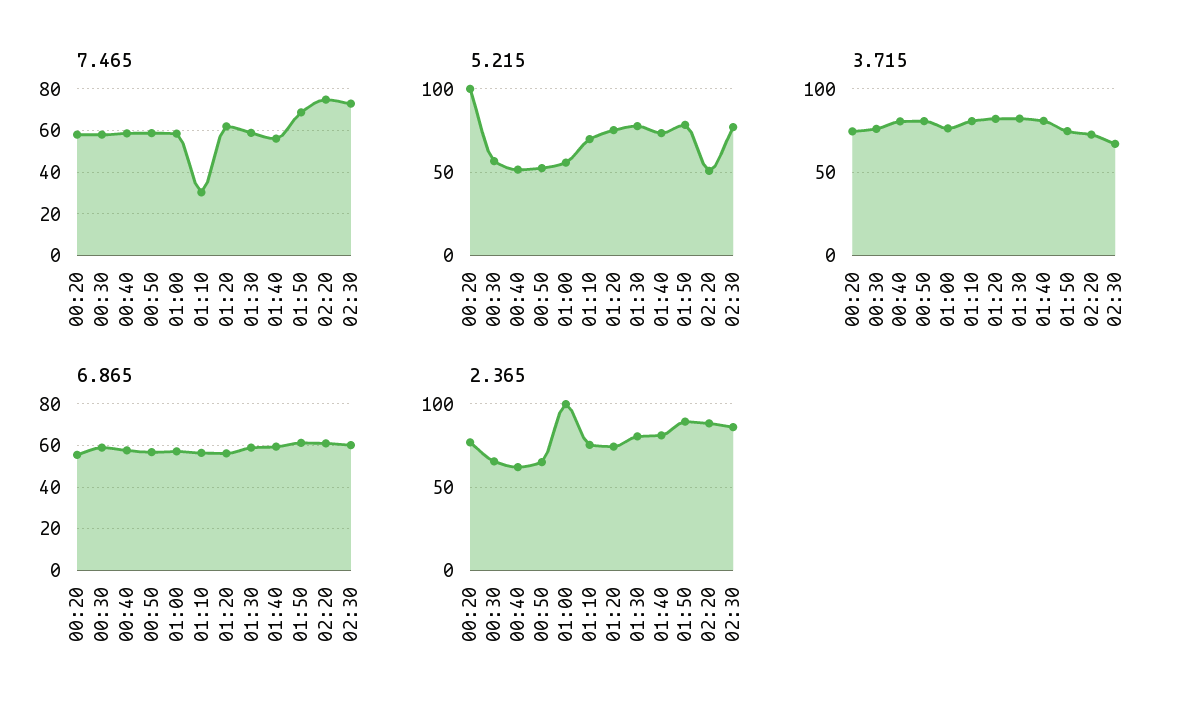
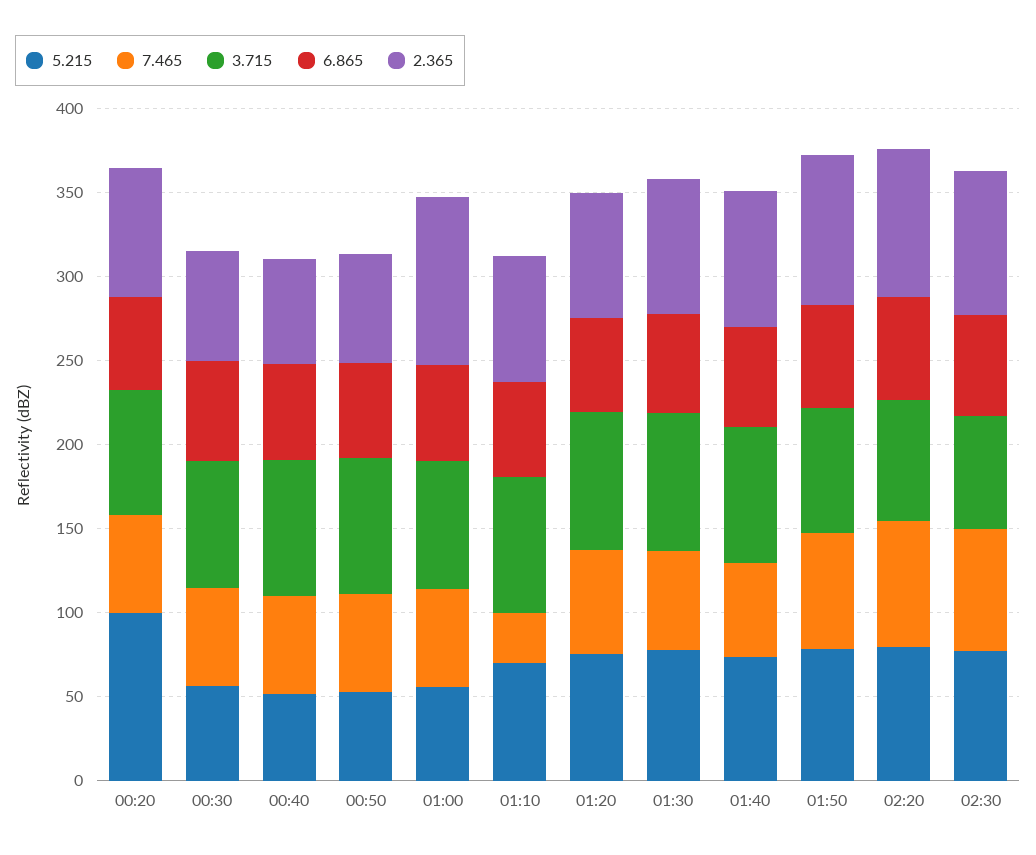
  {
    "7.465": {
      "00:20": 60,
      "00:30": 60,
      "00:40": 60,
      "00:50": 60,
      "01:00": 60,
      "01:10": 30,
      "01:20": 60,
      "01:30": 60,
      "01:40": 55,
      "01:50": 70,
      "02:20": 75,
      "02:30": 75
    },
    "5.215": {
      "00:20": 100,
      "00:30": 55,
      "00:40": 50,
      "00:50": 55,
      "01:00": 55,
      "01:10": 70,
      "01:20": 75,
      "01:30": 80,
      "01:40": 75,
      "01:50": 80,
-     "02:20": 50,
+     "02:20": 80,
      "02:30": 75
    },
    "3.715": {
      "00:20": 75,
      "00:30": 75,
      "00:40": 80,
      "00:50": 80,
      "01:00": 75,
      "01:10": 80,
      "01:20": 80,
      "01:30": 80,
      "01:40": 80,
      "01:50": 75,
      "02:20": 75,
      "02:30": 65
    },
    "6.865": {
      "00:20": 55,
      "00:30": 60,
      "00:40": 60,
      "00:50": 55,
      "01:00": 55,
      "01:10": 55,
      "01:20": 55,
      "01:30": 60,
      "01:40": 60,
      "01:50": 60,
      "02:20": 60,
      "02:30": 60
    },
    "2.365": {
      "00:20": 75,
      "00:30": 65,
      "00:40": 60,
      "00:50": 65,
      "01:00": 100,
      "01:10": 75,
      "01:20": 75,
      "01:30": 80,
      "01:40": 80,
      "01:50": 90,
      "02:20": 90,
      "02:30": 85
    }
  }

